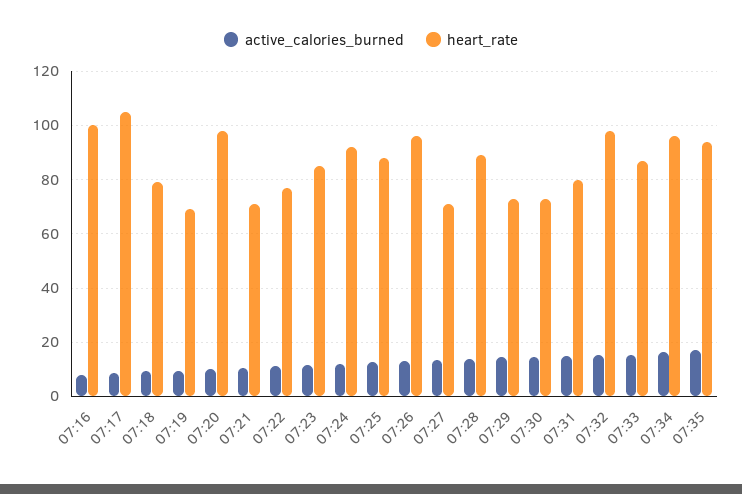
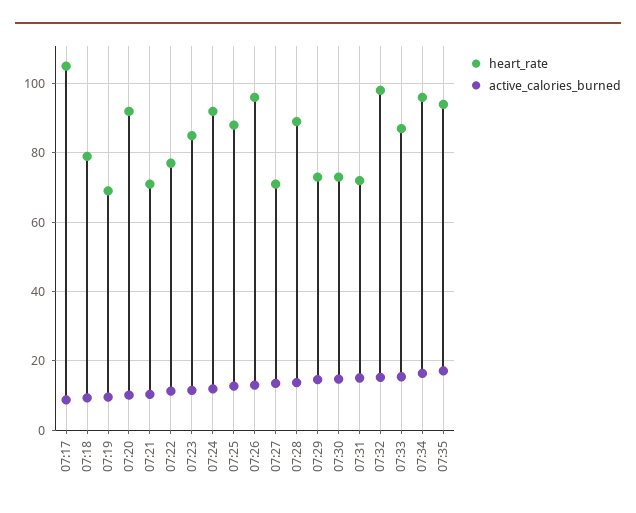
  {
    "active_calories_burned": {
-     "07:16": 7.5,
      "07:17": 8,
      "07:18": 10,
      "07:19": 10,
      "07:20": 10,
      "07:21": 10,
      "07:22": 12,
      "07:23": 12,
      "07:24": 12,
      "07:25": 12,
      "07:26": 14,
      "07:27": 14,
      "07:28": 14,
      "07:29": 14,
      "07:30": 14,
      "07:31": 16,
      "07:32": 16,
      "07:33": 16,
      "07:34": 16,
      "07:35": 18
    },
    "heart_rate": {
-     "07:16": 100,
      "07:17": 106,
      "07:18": 80,
      "07:19": 70,
-     "07:20": 97.5,
+     "07:20": 92,
      "07:21": 72,
      "07:22": 78,
      "07:23": 86,
      "07:24": 92,
      "07:25": 88,
      "07:26": 96,
      "07:27": 72,
      "07:28": 90,
      "07:29": 74,
      "07:30": 74,
-     "07:31": 80,
+     "07:31": 72,
      "07:32": 98,
      "07:33": 88,
      "07:34": 96,
      "07:35": 94
    }
  }

